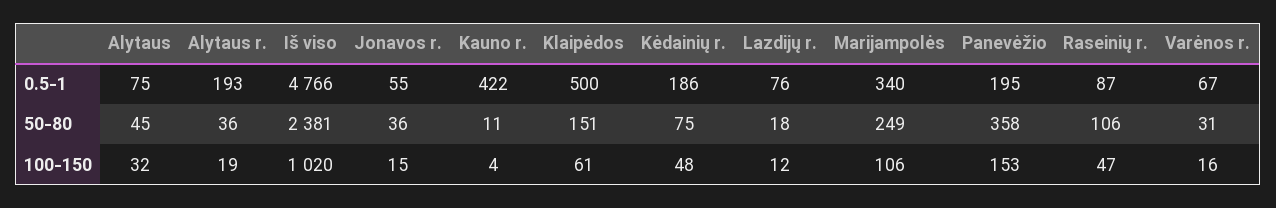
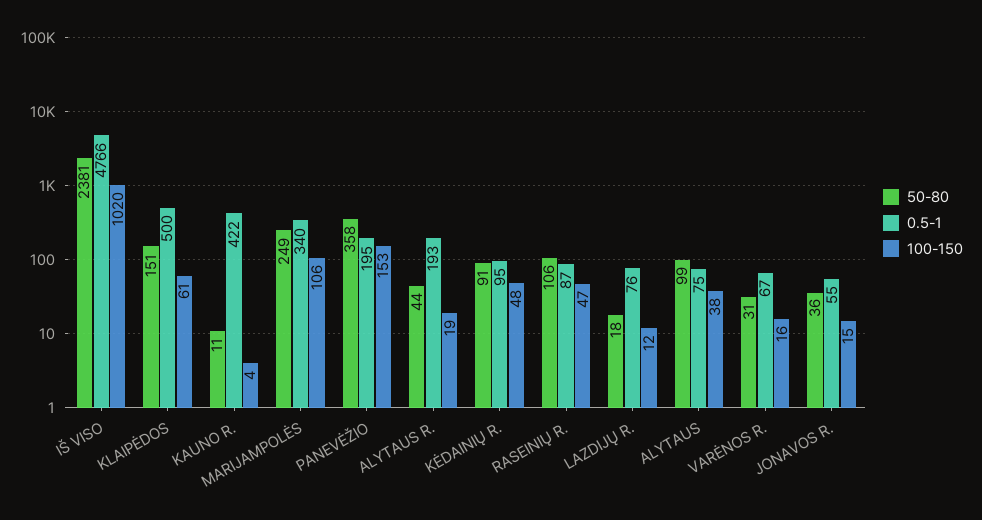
  {
    "0.5-1": {
      "Alytaus": 75,
      "Alytaus r.": 193,
      "Iš viso": 4766,
      "Jonavos r.": 55,
      "Kauno r.": 422,
      "Klaipėdos": 500,
-     "Kėdainių r.": 186,
+     "Kėdainių r.": 95,
      "Lazdijų r.": 76,
      "Marijampolės": 340,
      "Panevėžio": 195,
      "Raseinių r.": 87,
      "Varėnos r.": 67
    },
    "50-80": {
-     "Alytaus": 45,
+     "Alytaus": 99,
-     "Alytaus r.": 36,
+     "Alytaus r.": 44,
      "Iš viso": 2381,
      "Jonavos r.": 36,
      "Kauno r.": 11,
      "Klaipėdos": 151,
-     "Kėdainių r.": 75,
+     "Kėdainių r.": 91,
      "Lazdijų r.": 18,
      "Marijampolės": 249,
      "Panevėžio": 358,
      "Raseinių r.": 106,
      "Varėnos r.": 31
    },
    "100-150": {
-     "Alytaus": 32,
+     "Alytaus": 38,
      "Alytaus r.": 19,
      "Iš viso": 1020,
      "Jonavos r.": 15,
      "Kauno r.": 4,
      "Klaipėdos": 61,
      "Kėdainių r.": 48,
      "Lazdijų r.": 12,
      "Marijampolės": 106,
      "Panevėžio": 153,
      "Raseinių r.": 47,
      "Varėnos r.": 16
    }
  }

